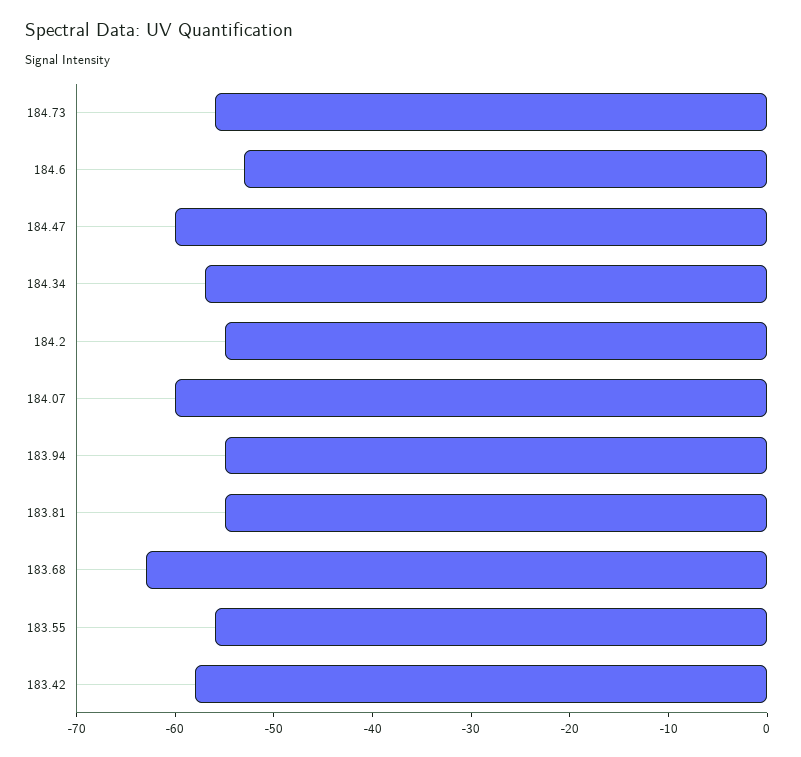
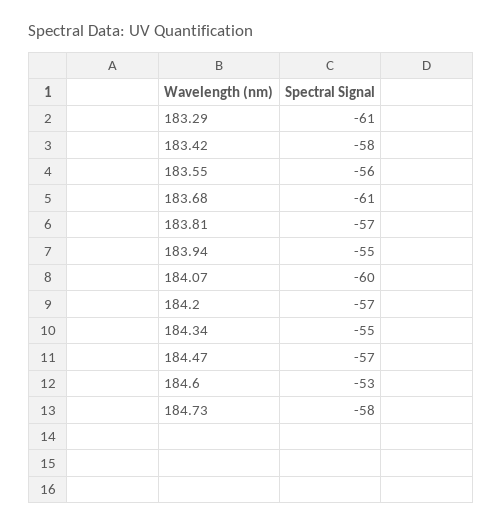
  {
-   "184.73": -56,
+   "184.73": -58,
    "184.6": -53,
-   "184.47": -60,
+   "184.47": -57,
-   "184.34": -57,
+   "184.34": -55,
-   "184.2": -55,
+   "184.2": -57,
    "184.07": -60,
    "183.94": -55,
-   "183.81": -55,
+   "183.81": -57,
-   "183.68": -63,
+   "183.68": -61,
    "183.55": -56,
-   "183.42": -58
+   "183.42": -58,
+   "183.29": -61
  }

